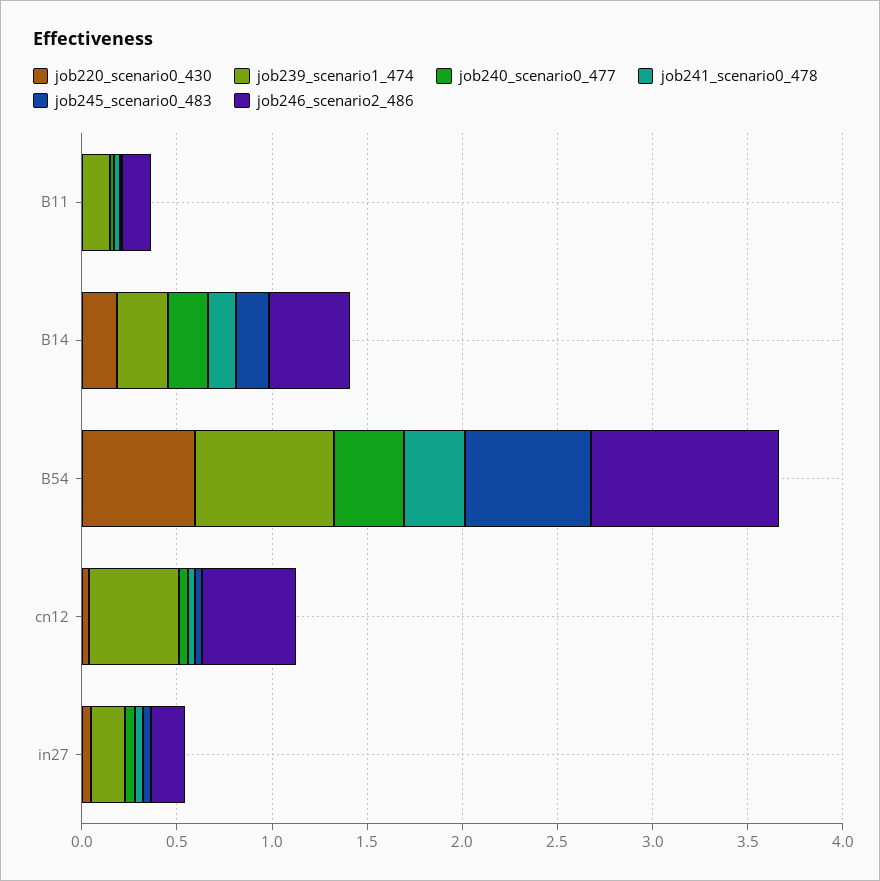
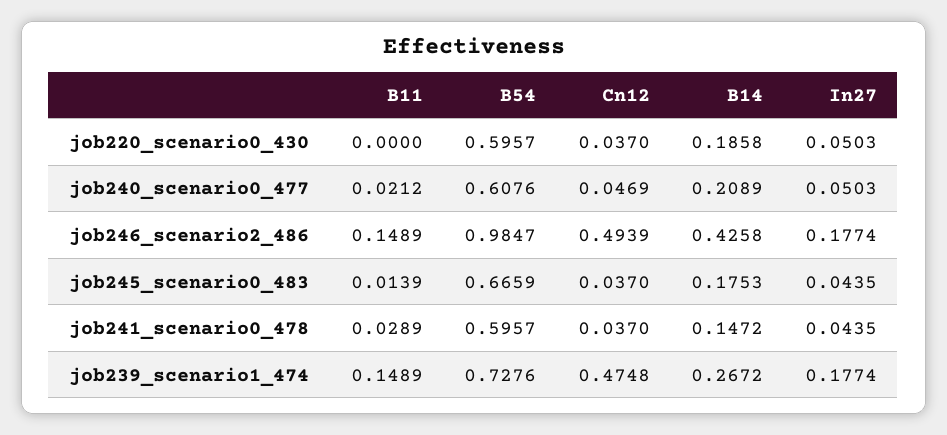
  {
    "job220_scenario0_430": {
      "B11": 0,
      "B14": 0.1858,
      "B54": 0.5957,
      "cn12": 0.037,
      "in27": 0.0503
    },
    "job239_scenario1_474": {
      "B11": 0.1489,
      "B14": 0.2672,
      "B54": 0.7276,
      "cn12": 0.4748,
      "in27": 0.1774
    },
    "job240_scenario0_477": {
      "B11": 0.0212,
      "B14": 0.2089,
-     "B54": 0.4,
+     "B54": 0.6076,
      "cn12": 0.0469,
      "in27": 0.0503
    },
    "job241_scenario0_478": {
      "B11": 0.0289,
      "B14": 0.1472,
-     "B54": 0.3,
+     "B54": 0.5957,
      "cn12": 0.037,
      "in27": 0.0435
    },
    "job245_scenario0_483": {
      "B11": 0.0139,
      "B14": 0.1753,
      "B54": 0.6659,
      "cn12": 0.037,
      "in27": 0.0435
    },
    "job246_scenario2_486": {
      "B11": 0.1489,
      "B14": 0.4258,
      "B54": 0.9847,
      "cn12": 0.4939,
      "in27": 0.1774
    }
  }

